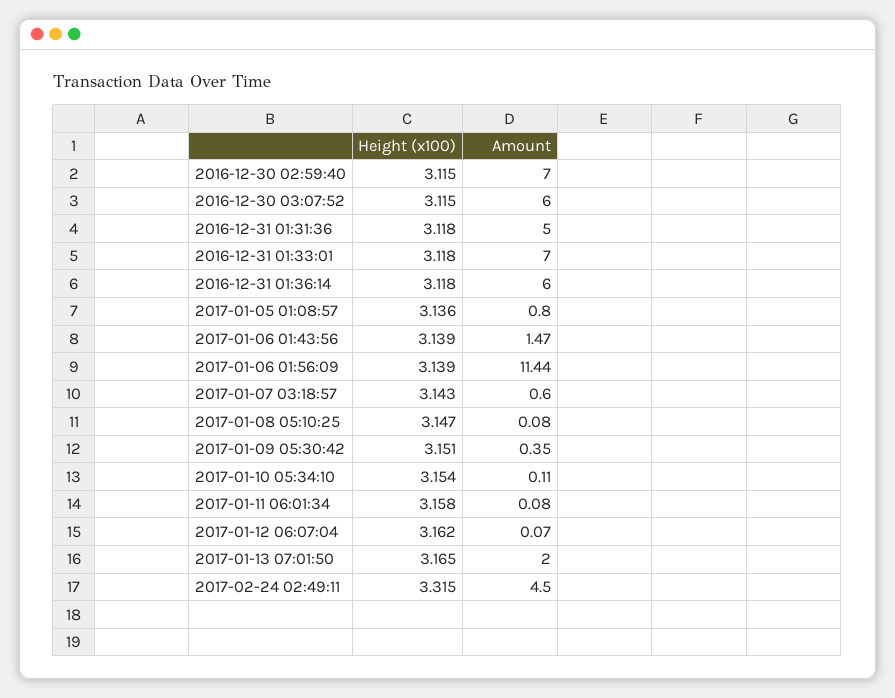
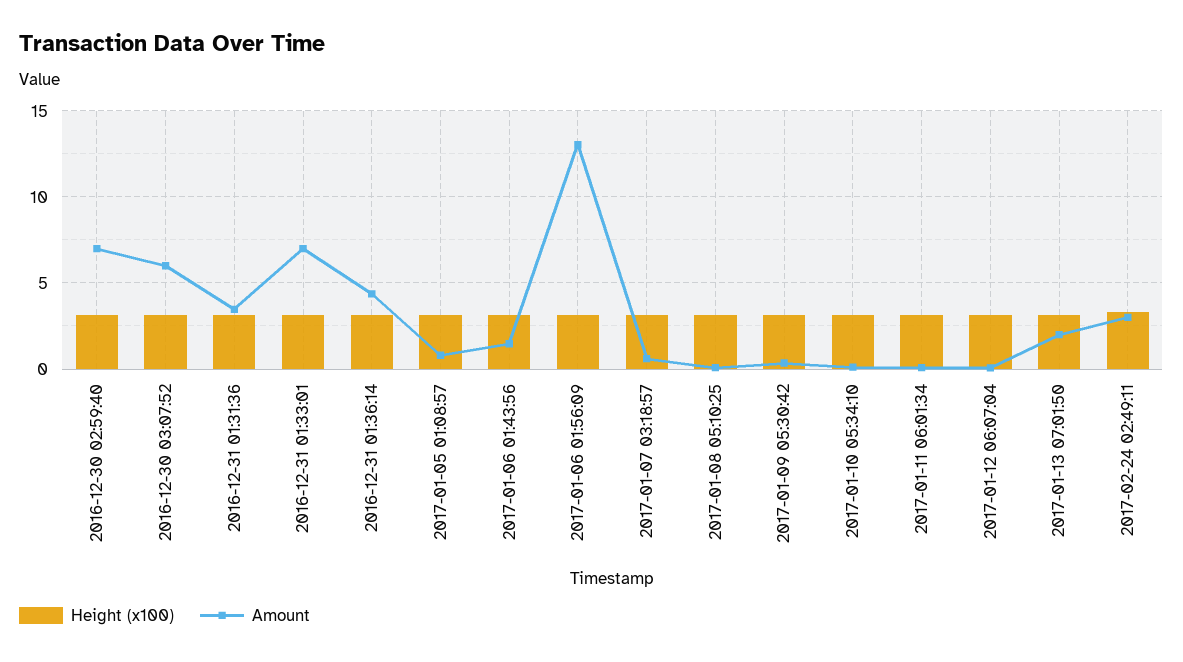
  {
    "Height (x100)": {
      "2016-12-30 02:59:40": 3.115,
      "2016-12-30 03:07:52": 3.115,
      "2016-12-31 01:31:36": 3.118,
      "2016-12-31 01:33:01": 3.118,
      "2016-12-31 01:36:14": 3.118,
      "2017-01-05 01:08:57": 3.136,
      "2017-01-06 01:43:56": 3.139,
      "2017-01-06 01:56:09": 3.139,
      "2017-01-07 03:18:57": 3.143,
      "2017-01-08 05:10:25": 3.147,
      "2017-01-09 05:30:42": 3.151,
      "2017-01-10 05:34:10": 3.154,
      "2017-01-11 06:01:34": 3.158,
      "2017-01-12 06:07:04": 3.162,
      "2017-01-13 07:01:50": 3.165,
      "2017-02-24 02:49:11": 3.315
    },
    "Amount": {
      "2016-12-30 02:59:40": 7,
      "2016-12-30 03:07:52": 6,
-     "2016-12-31 01:31:36": 5,
+     "2016-12-31 01:31:36": 3.5,
      "2016-12-31 01:33:01": 7,
-     "2016-12-31 01:36:14": 6,
+     "2016-12-31 01:36:14": 4.5,
      "2017-01-05 01:08:57": 0.8,
      "2017-01-06 01:43:56": 1.47,
-     "2017-01-06 01:56:09": 11.44,
+     "2017-01-06 01:56:09": 13,
      "2017-01-07 03:18:57": 0.6,
      "2017-01-08 05:10:25": 0.08,
      "2017-01-09 05:30:42": 0.35,
      "2017-01-10 05:34:10": 0.11,
      "2017-01-11 06:01:34": 0.08,
      "2017-01-12 06:07:04": 0.07,
      "2017-01-13 07:01:50": 2,
-     "2017-02-24 02:49:11": 4.5
+     "2017-02-24 02:49:11": 3
    }
  }

